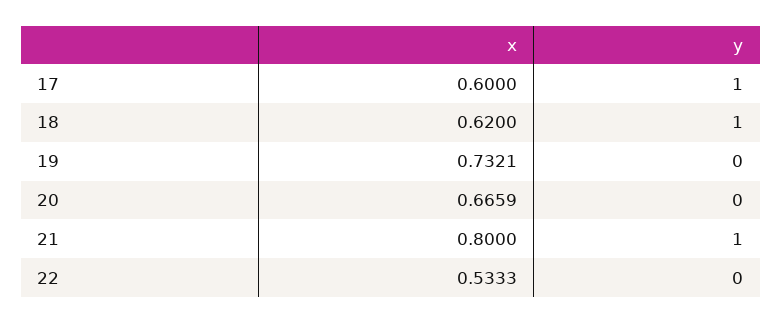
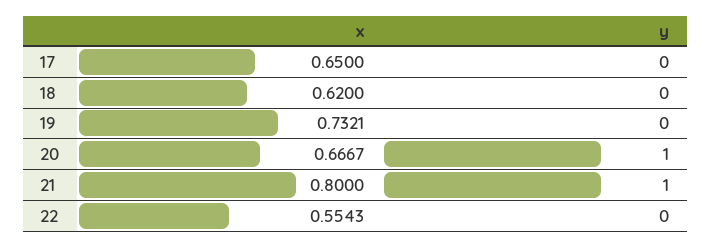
  {
    "x": {
-     "17": 0.6,
+     "17": 0.65,
      "18": 0.62,
      "19": 0.7321,
-     "20": 0.6659,
+     "20": 0.6667,
      "21": 0.8,
-     "22": 0.5333
+     "22": 0.5543
    },
    "y": {
-     "17": 1,
+     "17": 0,
-     "18": 1,
+     "18": 0,
      "19": 0,
-     "20": 0,
+     "20": 1,
      "21": 1,
      "22": 0
    }
  }

